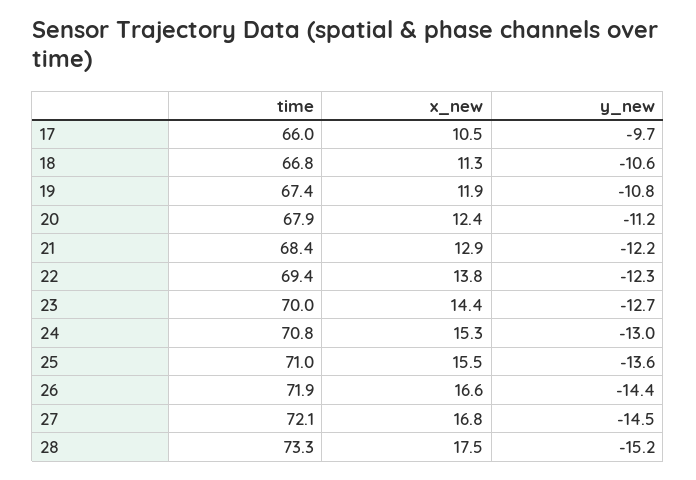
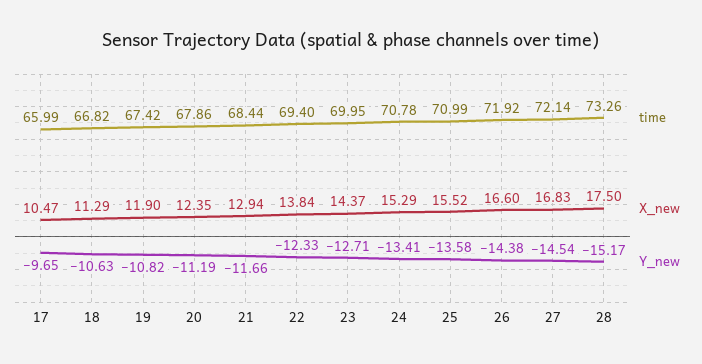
  {
    "time": {
      "17": 65.99,
      "18": 66.82,
      "19": 67.42,
      "20": 67.86,
      "21": 68.44,
      "22": 69.4,
      "23": 69.95,
      "24": 70.78,
      "25": 70.99,
      "26": 71.92,
      "27": 72.14,
      "28": 73.26
    },
    "x_new": {
      "17": 10.47,
      "18": 11.29,
      "19": 11.9,
      "20": 12.35,
      "21": 12.94,
      "22": 13.84,
      "23": 14.37,
      "24": 15.29,
      "25": 15.52,
      "26": 16.6,
      "27": 16.83,
      "28": 17.5
    },
    "y_new": {
      "17": -9.65,
      "18": -10.63,
      "19": -10.82,
      "20": -11.19,
-     "21": -12.2,
+     "21": -11.66,
      "22": -12.33,
      "23": -12.71,
-     "24": -13,
+     "24": -13.41,
      "25": -13.58,
      "26": -14.38,
      "27": -14.54,
      "28": -15.17
    }
  }

